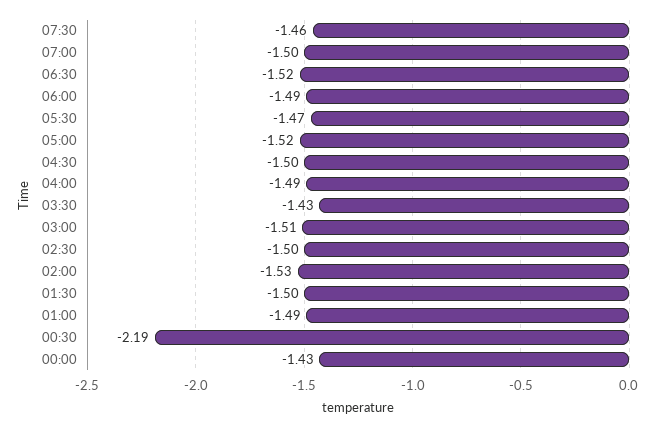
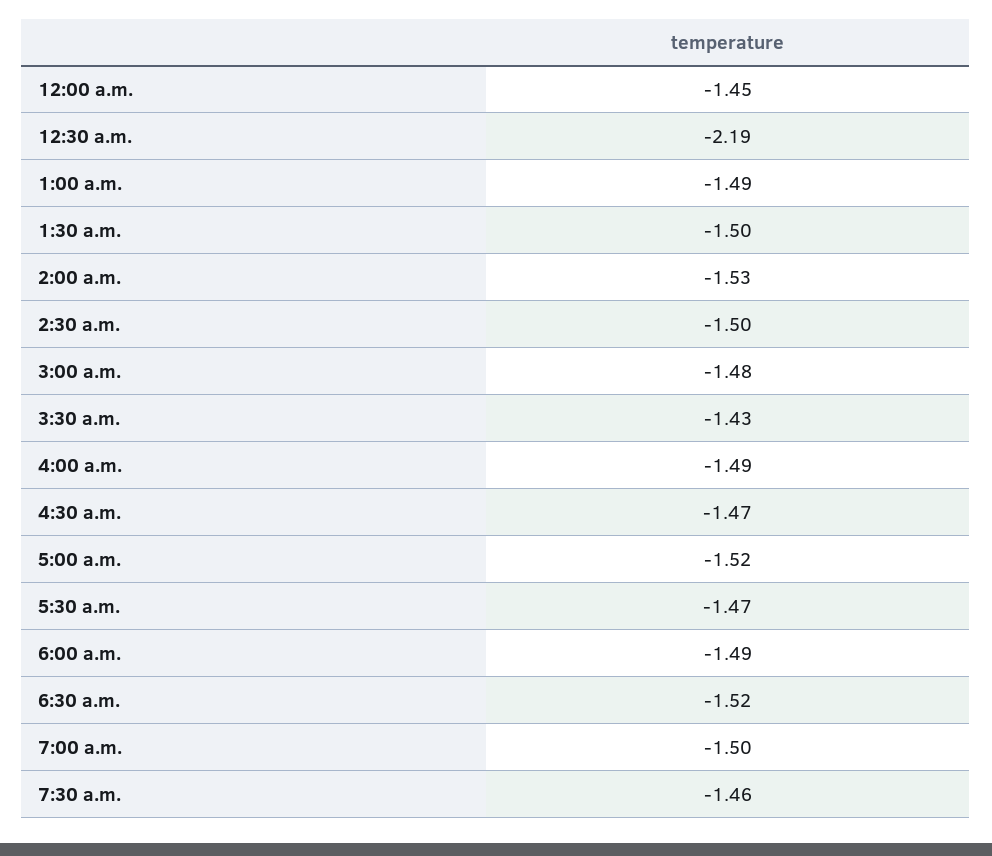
  {
    "07:30": -1.46,
    "07:00": -1.5,
    "06:30": -1.52,
    "06:00": -1.49,
    "05:30": -1.47,
    "05:00": -1.52,
-   "04:30": -1.5,
+   "04:30": -1.47,
    "04:00": -1.49,
    "03:30": -1.43,
-   "03:00": -1.51,
+   "03:00": -1.48,
    "02:30": -1.5,
    "02:00": -1.53,
    "01:30": -1.5,
    "01:00": -1.49,
    "00:30": -2.19,
-   "00:00": -1.43
+   "00:00": -1.45
  }

